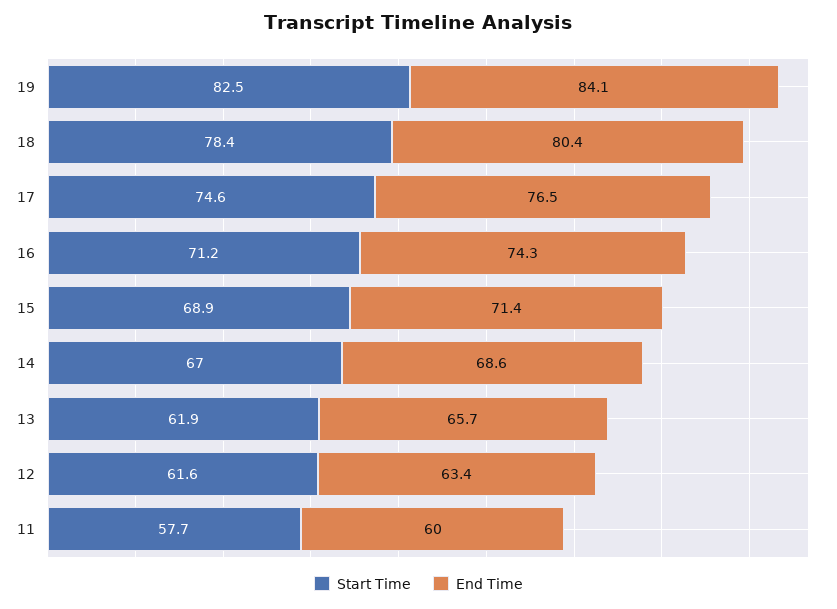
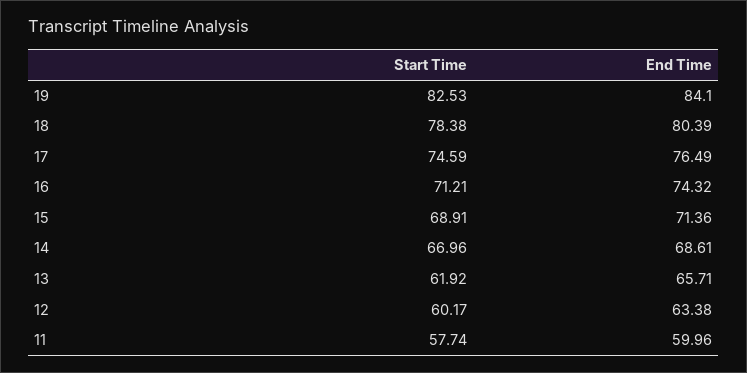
  {
    "Start Time": {
      "19": 82.53,
      "18": 78.38,
      "17": 74.59,
      "16": 71.21,
      "15": 68.91,
      "14": 66.96,
      "13": 61.92,
-     "12": 61.6,
+     "12": 60.17,
      "11": 57.74
    },
    "End Time": {
      "19": 84.1,
      "18": 80.39,
      "17": 76.49,
      "16": 74.32,
      "15": 71.36,
      "14": 68.61,
      "13": 65.71,
      "12": 63.38,
      "11": 59.96
    }
  }

